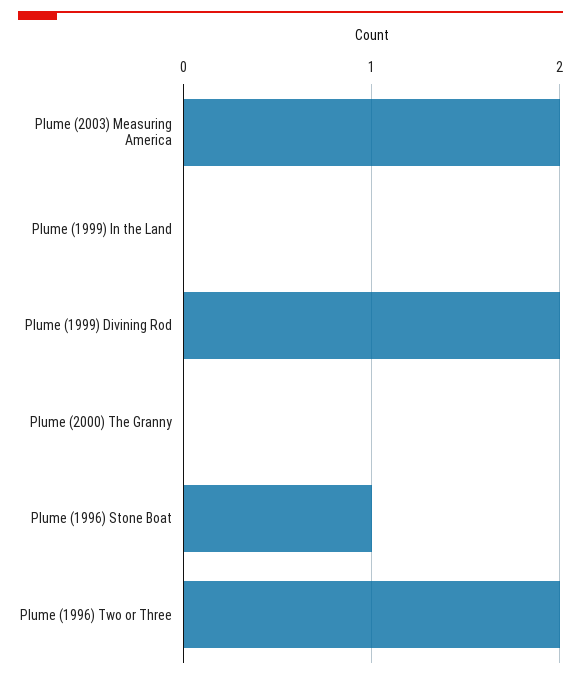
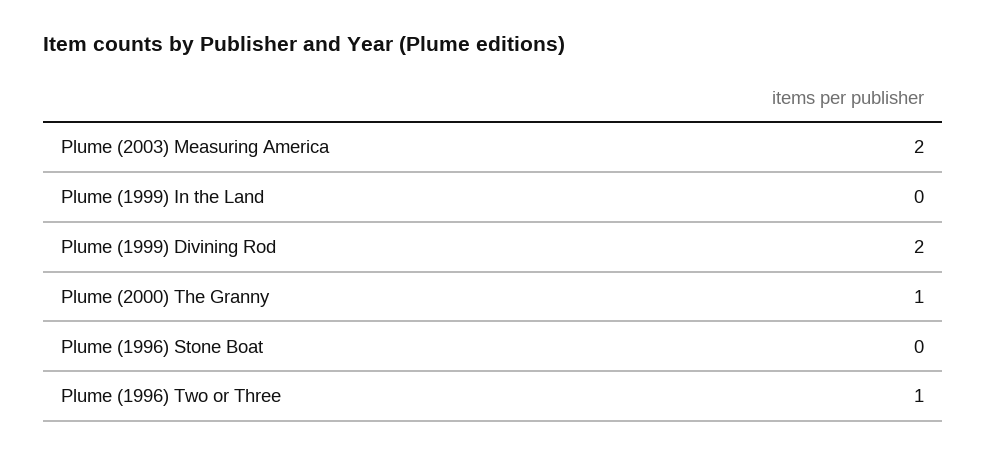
  {
    "Plume (2003) Measuring America": 2,
    "Plume (1999) In the Land": 0,
    "Plume (1999) Divining Rod": 2,
-   "Plume (2000) The Granny": 0,
+   "Plume (2000) The Granny": 1,
-   "Plume (1996) Stone Boat": 1,
+   "Plume (1996) Stone Boat": 0,
-   "Plume (1996) Two or Three": 2
+   "Plume (1996) Two or Three": 1
  }

